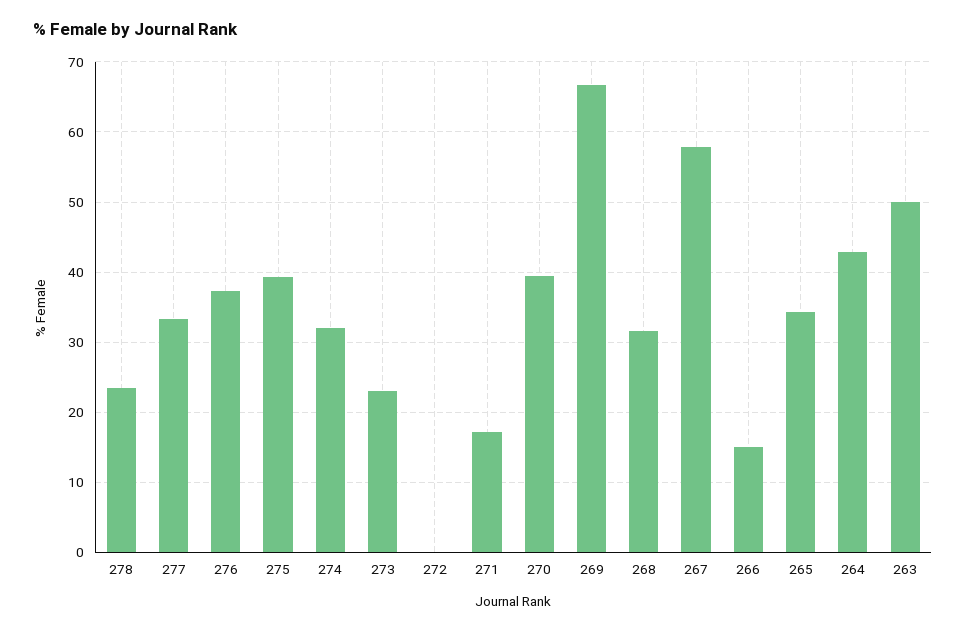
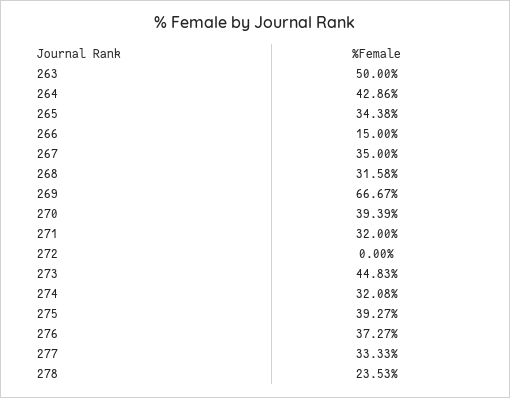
  {
    "278": 23.53,
    "277": 33.33,
    "276": 37.27,
    "275": 39.27,
    "274": 32.08,
-   "273": 23,
+   "273": 44.83,
    "272": 0,
-   "271": 17,
+   "271": 32,
    "270": 39.39,
    "269": 66.67,
    "268": 31.58,
-   "267": 58,
+   "267": 35,
    "266": 15,
    "265": 34.38,
    "264": 42.86,
    "263": 50
  }

